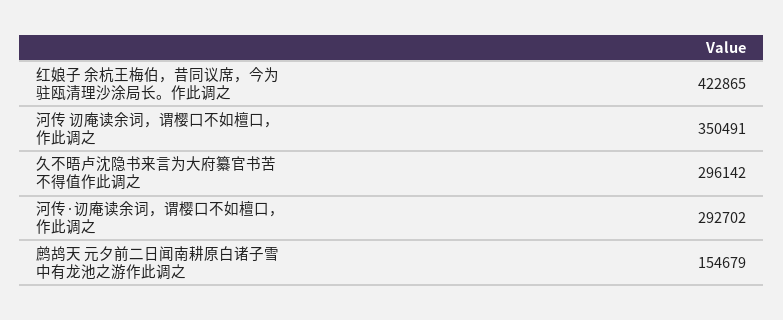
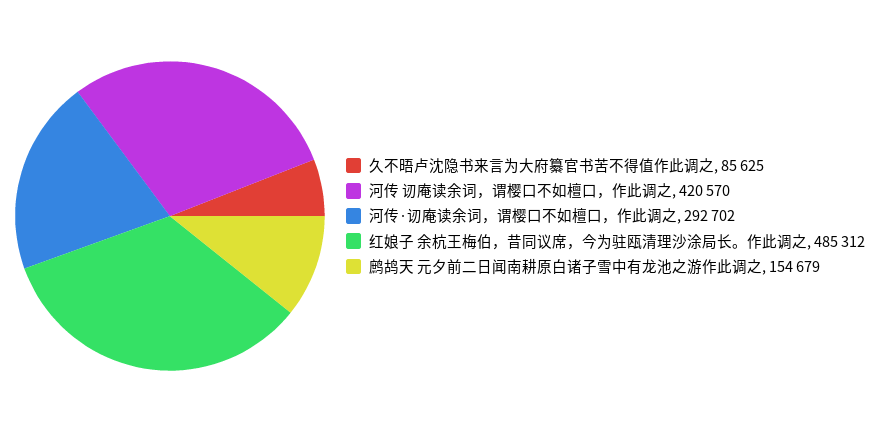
  {
-   "红娘子 余杭王梅伯，昔同议席，今为驻瓯清理沙涂局长。作此调之": 422865,
+   "红娘子 余杭王梅伯，昔同议席，今为驻瓯清理沙涂局长。作此调之": 485312,
-   "河传 讱庵读余词，谓樱口不如檀口，作此调之": 350491,
+   "河传 讱庵读余词，谓樱口不如檀口，作此调之": 420570,
-   "久不晤卢沈隐书来言为大府纂官书苦不得值作此调之": 296142,
+   "久不晤卢沈隐书来言为大府纂官书苦不得值作此调之": 85625,
    "河传·讱庵读余词，谓樱口不如檀口，作此调之": 292702,
    "鹧鸪天 元夕前二日闻南耕原白诸子雪中有龙池之游作此调之": 154679
  }

